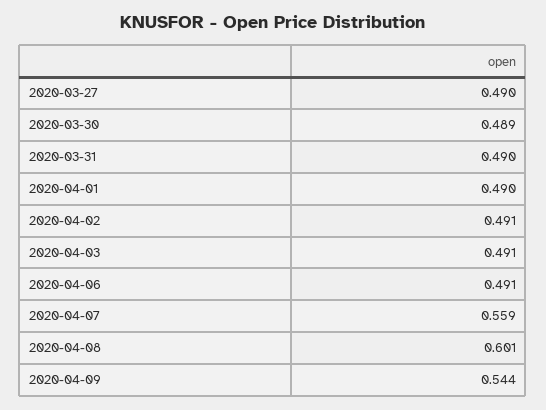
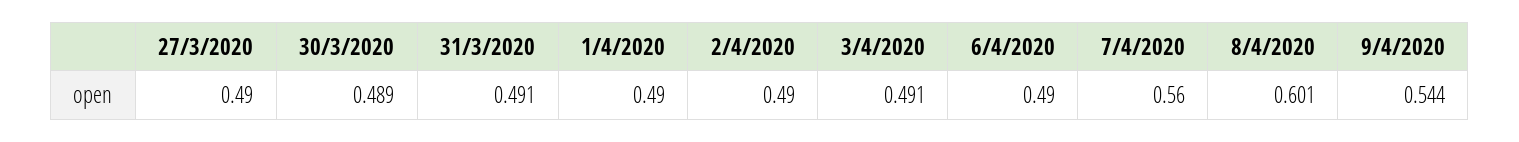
  {
    "2020-03-27": 0.49,
    "2020-03-30": 0.489,
-   "2020-03-31": 0.49,
+   "2020-03-31": 0.491,
    "2020-04-01": 0.49,
-   "2020-04-02": 0.491,
+   "2020-04-02": 0.49,
    "2020-04-03": 0.491,
-   "2020-04-06": 0.491,
+   "2020-04-06": 0.49,
-   "2020-04-07": 0.559,
+   "2020-04-07": 0.56,
    "2020-04-08": 0.601,
    "2020-04-09": 0.544
  }

